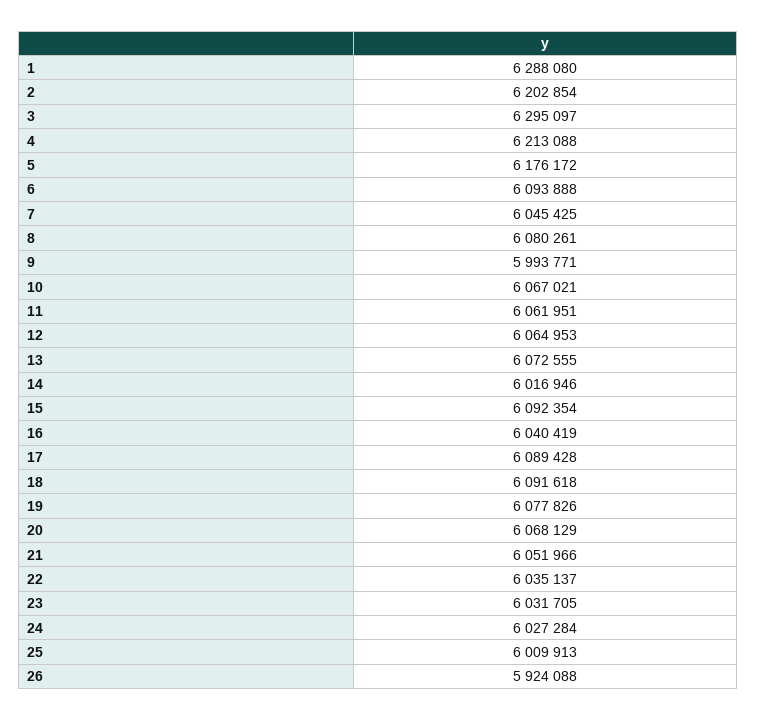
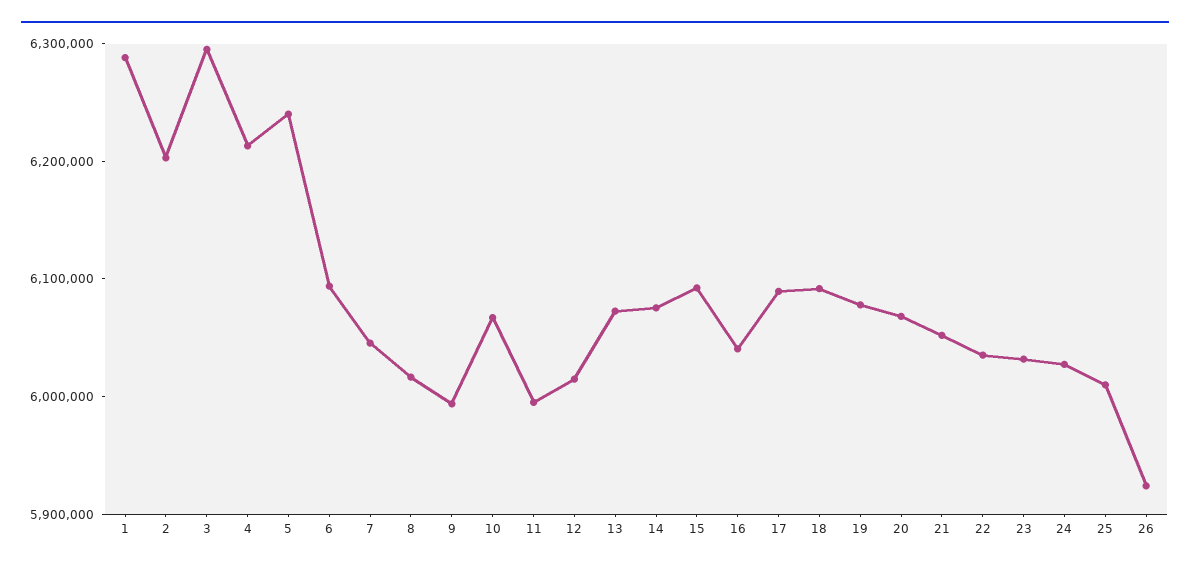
  {
    "1": 6288080,
    "2": 6202854,
    "3": 6295097,
    "4": 6213088,
-   "5": 6176172,
+   "5": 6240000,
    "6": 6093888,
    "7": 6045425,
-   "8": 6080261,
+   "8": 6020000,
    "9": 5993771,
    "10": 6067021,
-   "11": 6061951,
+   "11": 6000000,
-   "12": 6064953,
+   "12": 6020000,
    "13": 6072555,
-   "14": 6016946,
+   "14": 6080000,
    "15": 6092354,
    "16": 6040419,
    "17": 6089428,
    "18": 6091618,
    "19": 6077826,
    "20": 6068129,
    "21": 6051966,
    "22": 6035137,
    "23": 6031705,
    "24": 6027284,
    "25": 6009913,
    "26": 5924088
  }

